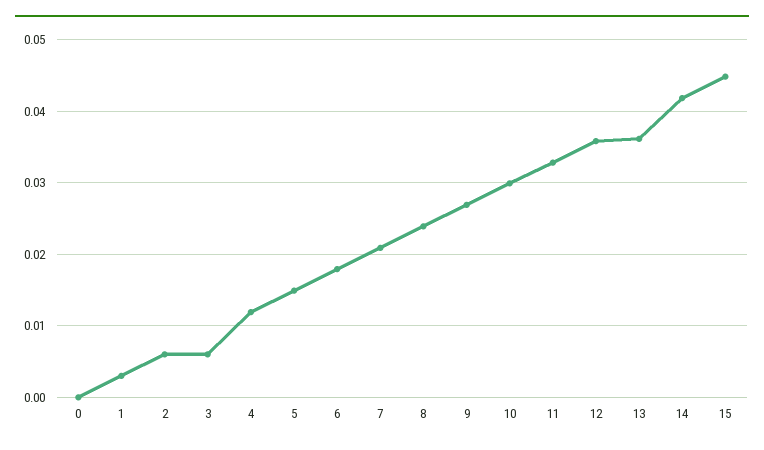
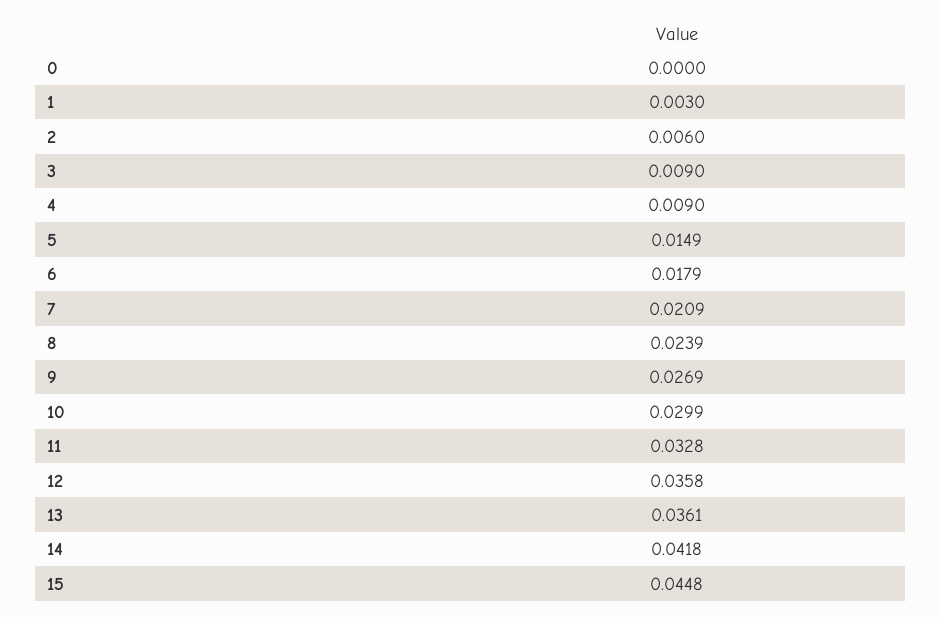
  {
    "0": 0,
    "1": 0.003,
    "2": 0.006,
-   "3": 0.006,
+   "3": 0.009,
-   "4": 0.012,
+   "4": 0.009,
    "5": 0.0149,
    "6": 0.0179,
    "7": 0.0209,
    "8": 0.0239,
    "9": 0.0269,
    "10": 0.0299,
    "11": 0.0328,
    "12": 0.0358,
    "13": 0.0361,
    "14": 0.0418,
    "15": 0.0448
  }

